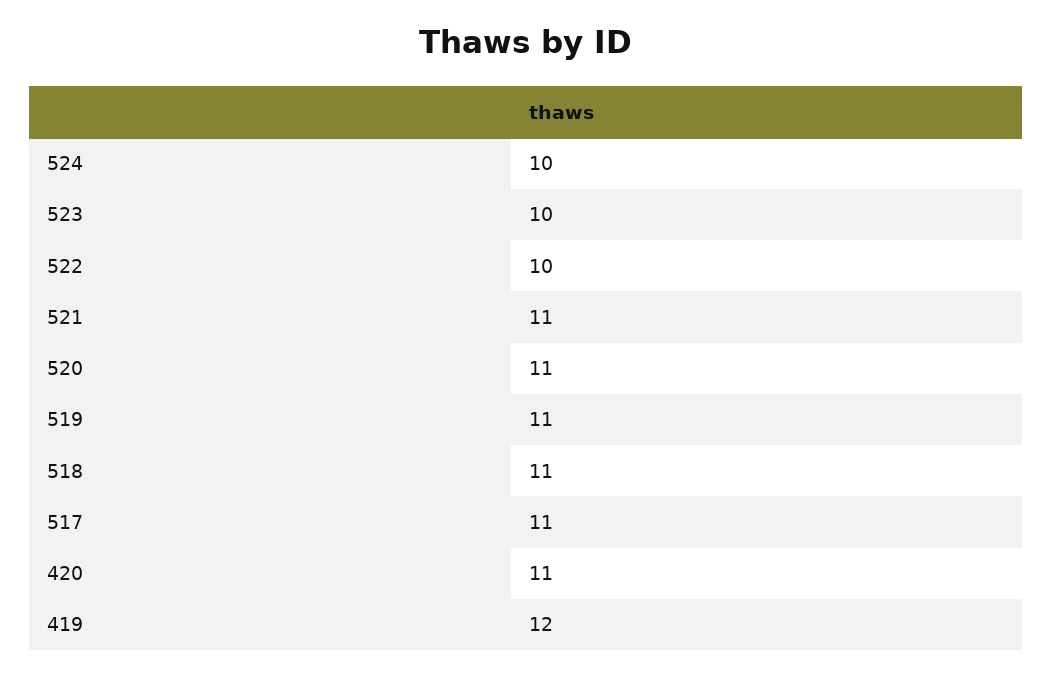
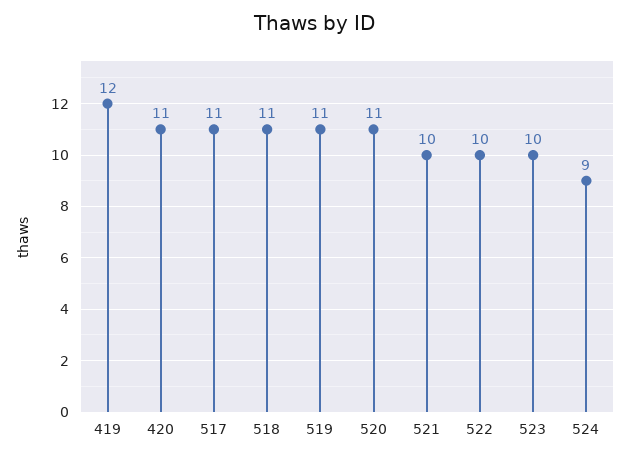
  {
-   "524": 10,
+   "524": 9,
    "523": 10,
    "522": 10,
-   "521": 11,
+   "521": 10,
    "520": 11,
    "519": 11,
    "518": 11,
    "517": 11,
    "420": 11,
    "419": 12
  }

